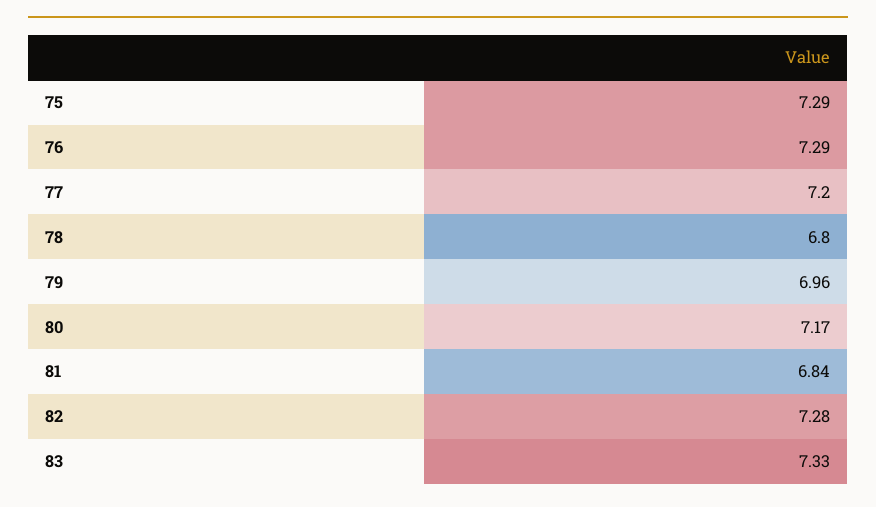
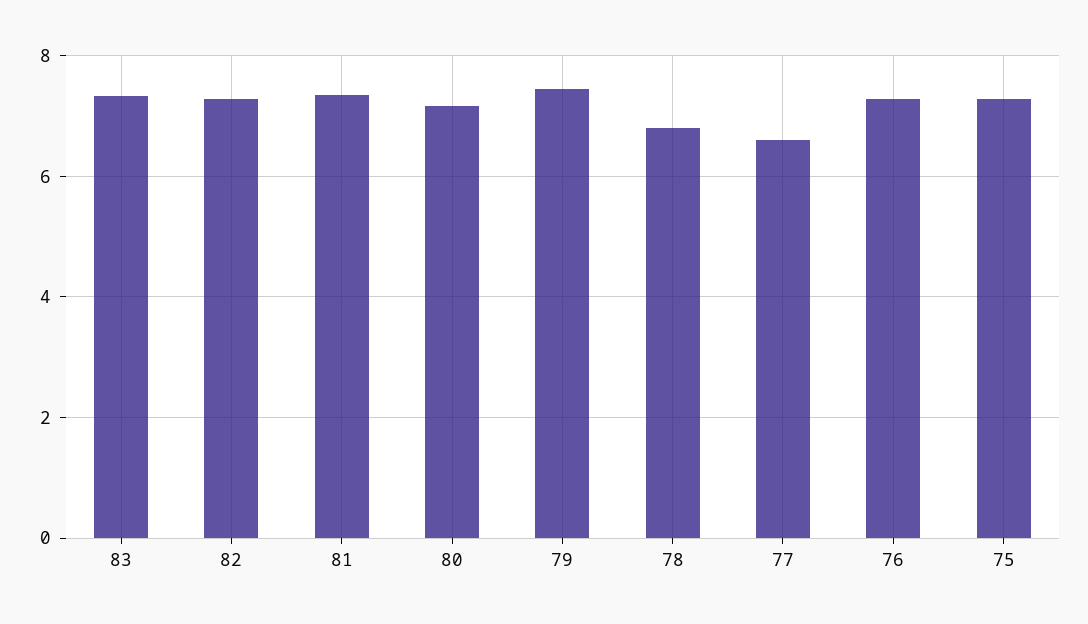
  {
    "75": 7.29,
    "76": 7.29,
-   "77": 7.2,
+   "77": 6.6,
    "78": 6.8,
-   "79": 6.96,
+   "79": 7.4,
    "80": 7.17,
-   "81": 6.84,
+   "81": 7.4,
    "82": 7.28,
    "83": 7.33
  }

